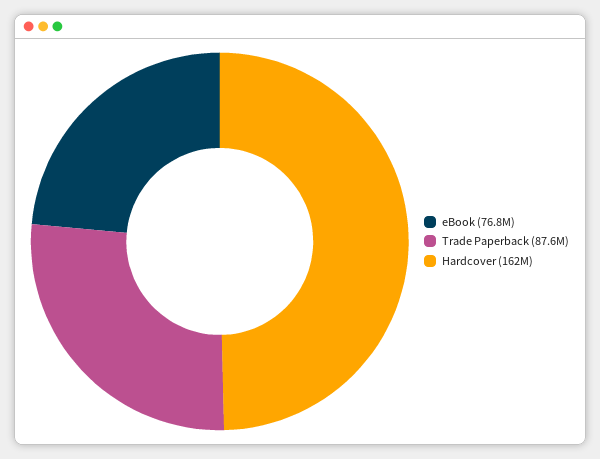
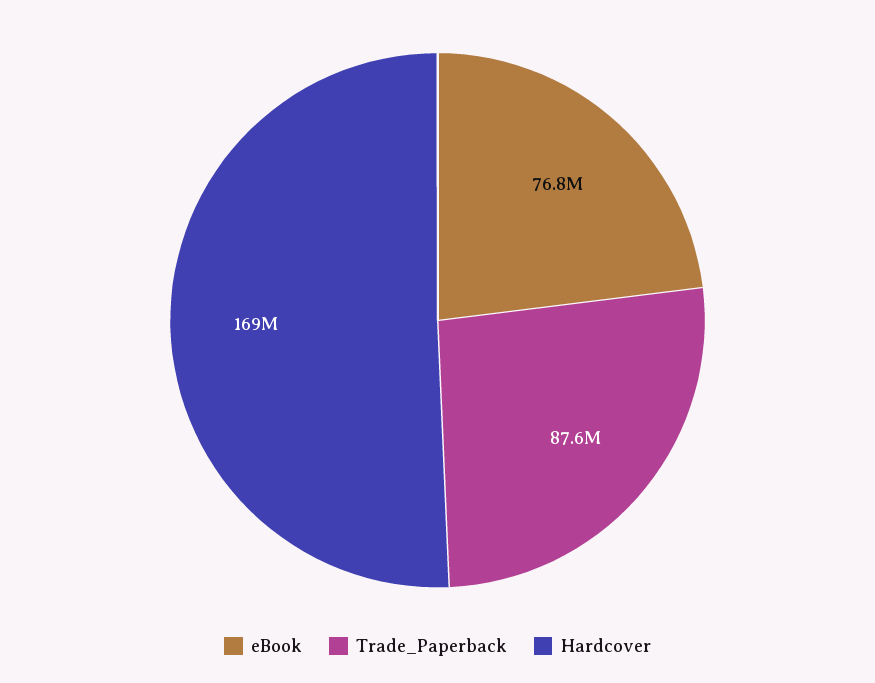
  {
    "eBook": 76800000,
    "Trade Paperback": 87600000,
-   "Hardcover": 162000000
+   "Hardcover": 169000000
  }

